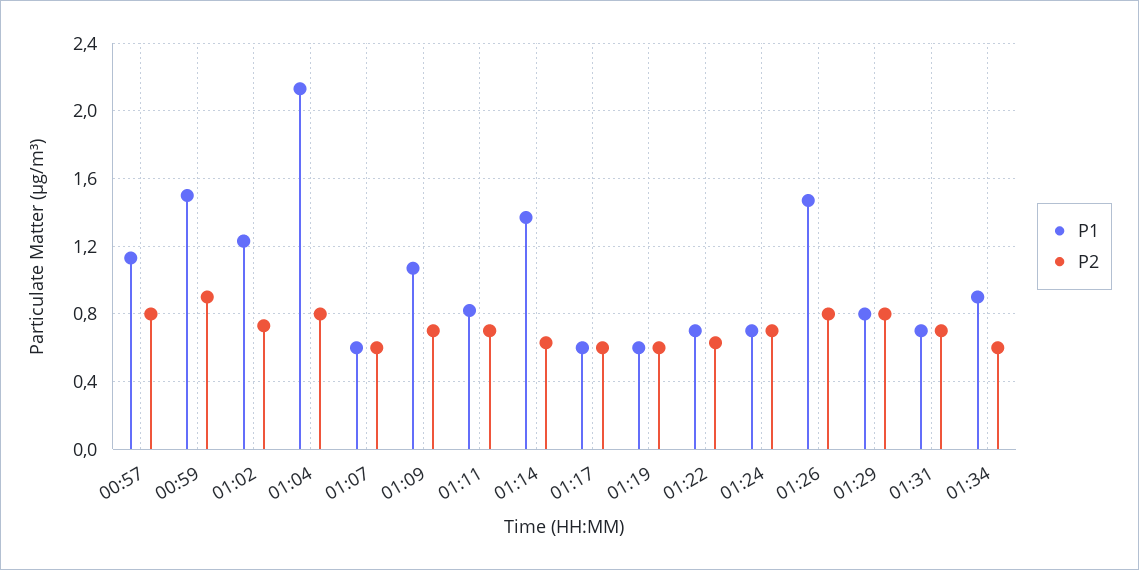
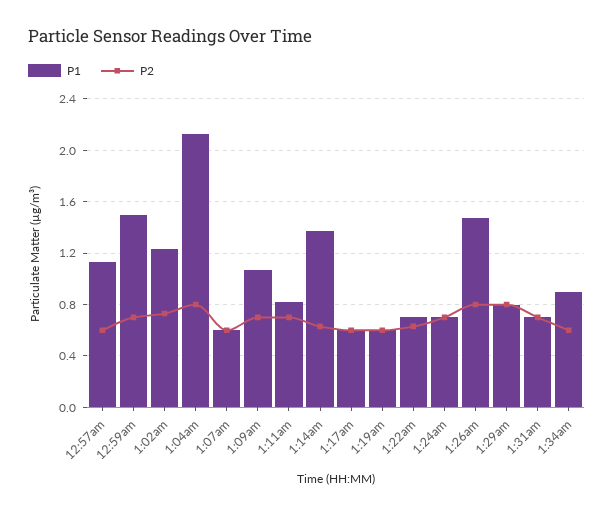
  {
    "P1": {
      "00:57": 1.15,
      "00:59": 1.5,
      "01:02": 1.25,
      "01:04": 2.15,
      "01:07": 0.6,
      "01:09": 1.05,
      "01:11": 0.8,
      "01:14": 1.35,
      "01:17": 0.6,
      "01:19": 0.6,
      "01:22": 0.7,
      "01:24": 0.7,
      "01:26": 1.45,
      "01:29": 0.8,
      "01:31": 0.7,
      "01:34": 0.9
    },
    "P2": {
-     "00:57": 0.8,
+     "00:57": 0.6,
-     "00:59": 0.9,
+     "00:59": 0.7,
      "01:02": 0.75,
      "01:04": 0.8,
      "01:07": 0.6,
      "01:09": 0.7,
      "01:11": 0.7,
      "01:14": 0.65,
      "01:17": 0.6,
      "01:19": 0.6,
      "01:22": 0.65,
      "01:24": 0.7,
      "01:26": 0.8,
      "01:29": 0.8,
      "01:31": 0.7,
      "01:34": 0.6
    }
  }

